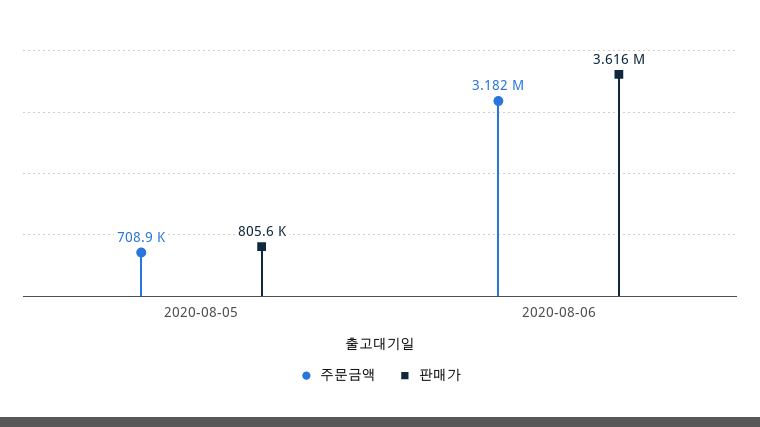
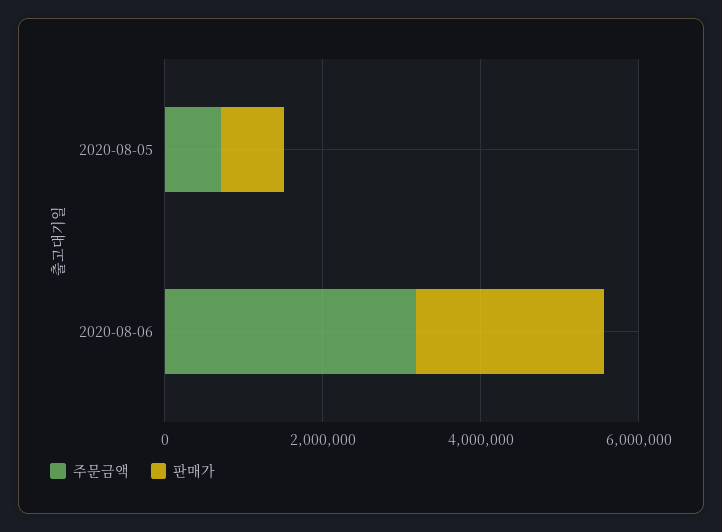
  {
    "주문금액": {
      "2020-08-05": 708900,
      "2020-08-06": 3182000
    },
    "판매가": {
      "2020-08-05": 805600,
-     "2020-08-06": 3616000
+     "2020-08-06": 2500000
    }
  }

